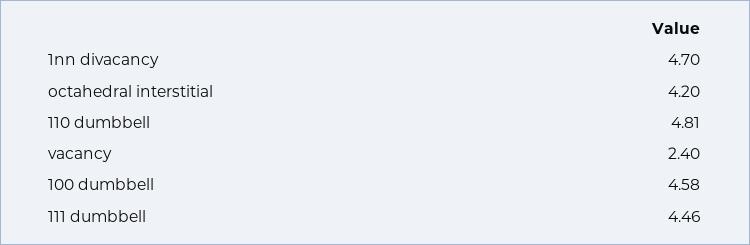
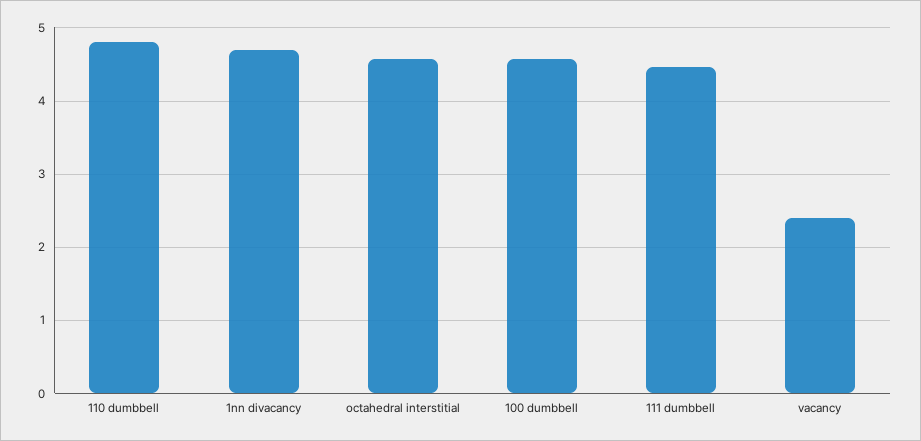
  {
    "1nn divacancy": 4.7,
-   "octahedral interstitial": 4.2,
+   "octahedral interstitial": 4.6,
    "110 dumbbell": 4.81,
    "vacancy": 2.4,
    "100 dumbbell": 4.58,
    "111 dumbbell": 4.46
  }

